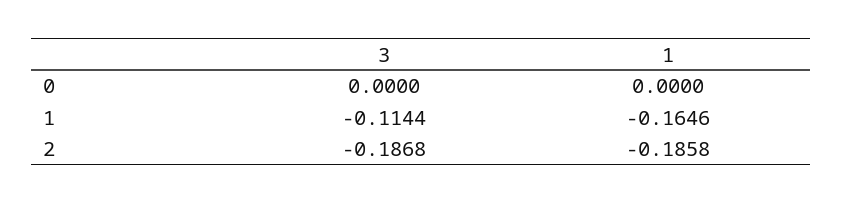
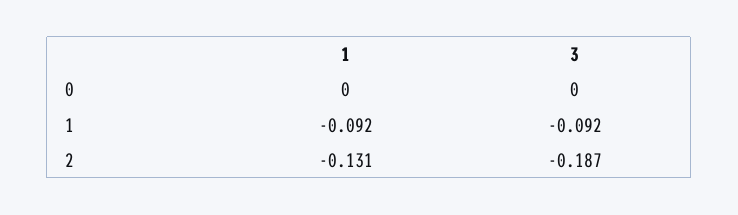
  {
    "3": {
      "0": 0,
-     "1": -0.1144,
+     "1": -0.092,
      "2": -0.1868
    },
    "1": {
      "0": 0,
-     "1": -0.1646,
+     "1": -0.092,
-     "2": -0.1858
+     "2": -0.131
    }
  }

